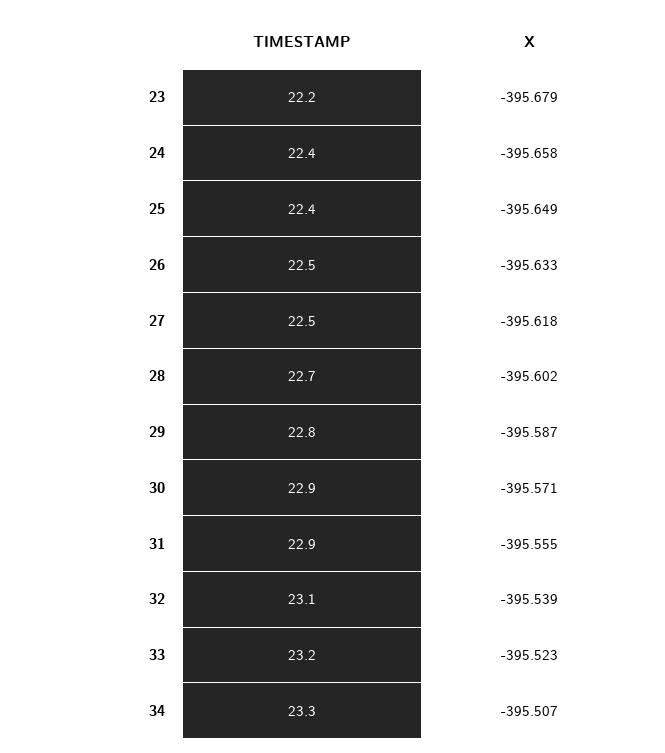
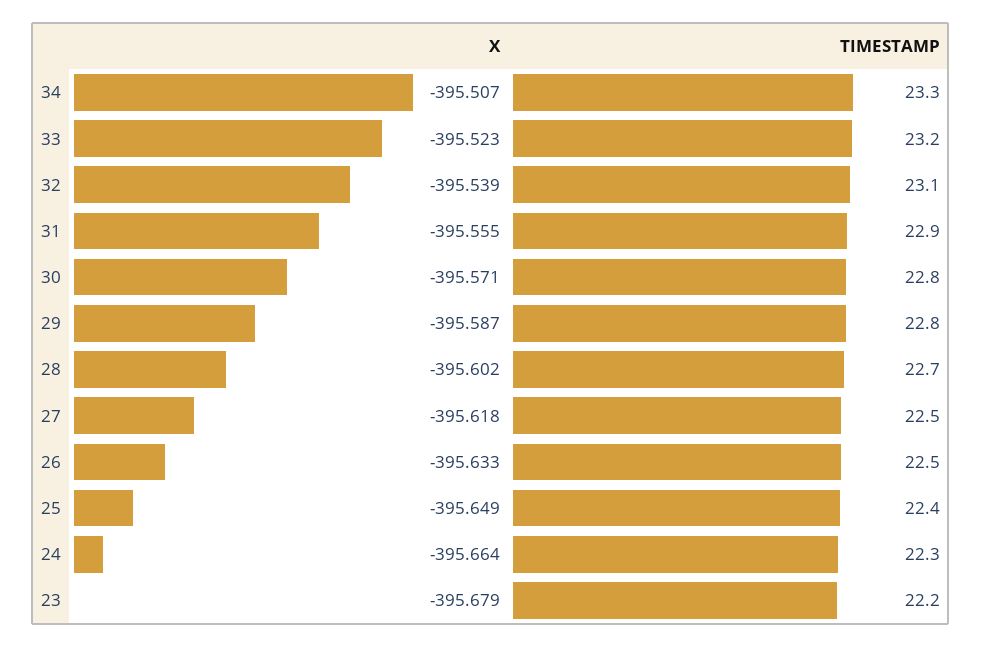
  {
    "TIMESTAMP": {
      "23": 22.2,
-     "24": 22.4,
+     "24": 22.3,
      "25": 22.4,
      "26": 22.5,
      "27": 22.5,
      "28": 22.7,
      "29": 22.8,
-     "30": 22.9,
+     "30": 22.8,
      "31": 22.9,
      "32": 23.1,
      "33": 23.2,
      "34": 23.3
    },
    "X": {
      "23": -395.679,
-     "24": -395.658,
+     "24": -395.664,
      "25": -395.649,
      "26": -395.633,
      "27": -395.618,
      "28": -395.602,
      "29": -395.587,
      "30": -395.571,
      "31": -395.555,
      "32": -395.539,
      "33": -395.523,
      "34": -395.507
    }
  }

